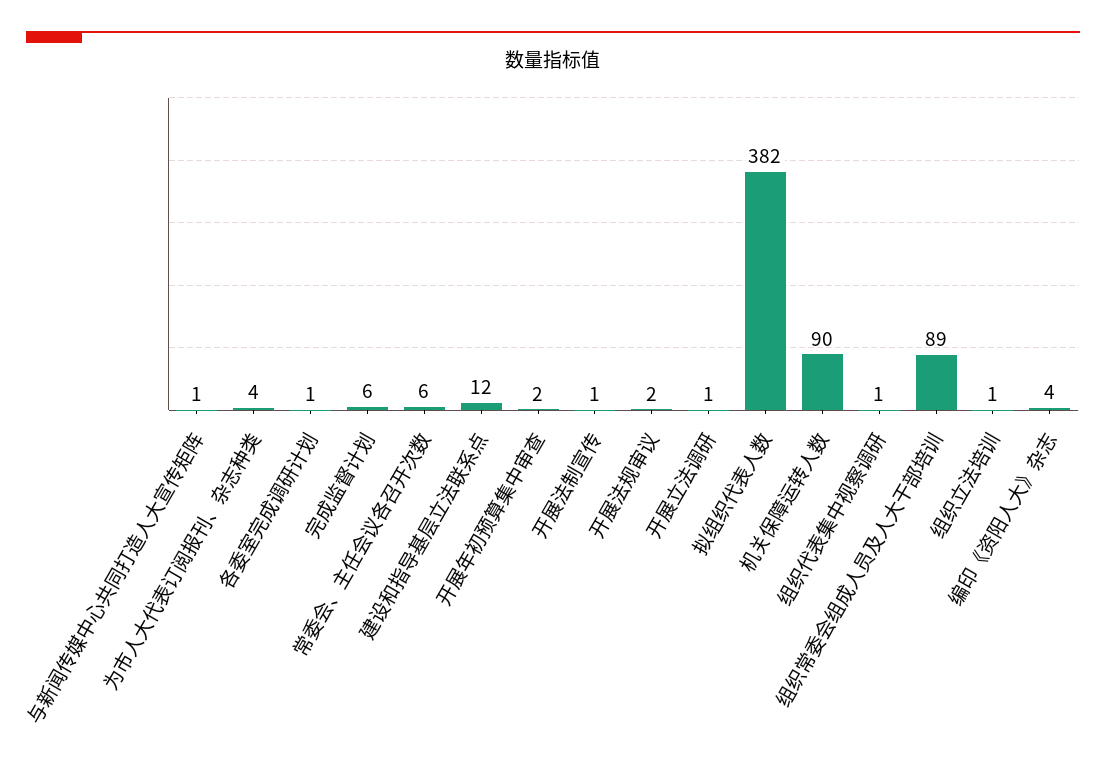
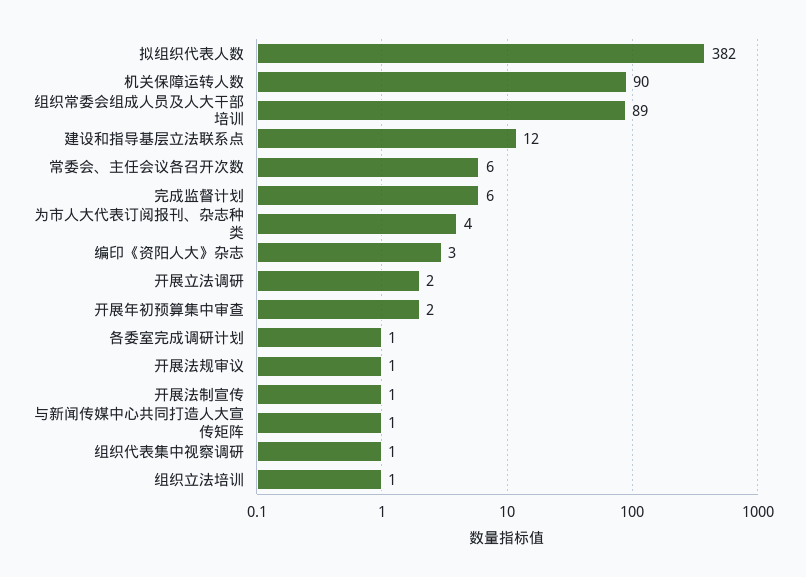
  {
    "与新闻传媒中心共同打造人大宣传矩阵": 1,
    "为市人大代表订阅报刊、杂志种类": 4,
    "各委室完成调研计划": 1,
    "完成监督计划": 6,
    "常委会、主任会议各召开次数": 6,
    "建设和指导基层立法联系点": 12,
    "开展年初预算集中审查": 2,
    "开展法制宣传": 1,
-   "开展法规审议": 2,
+   "开展法规审议": 1,
-   "开展立法调研": 1,
+   "开展立法调研": 2,
    "拟组织代表人数": 382,
    "机关保障运转人数": 90,
    "组织代表集中视察调研": 1,
    "组织常委会组成人员及人大干部培训": 89,
    "组织立法培训": 1,
-   "编印《资阳人大》杂志": 4
+   "编印《资阳人大》杂志": 3
  }

